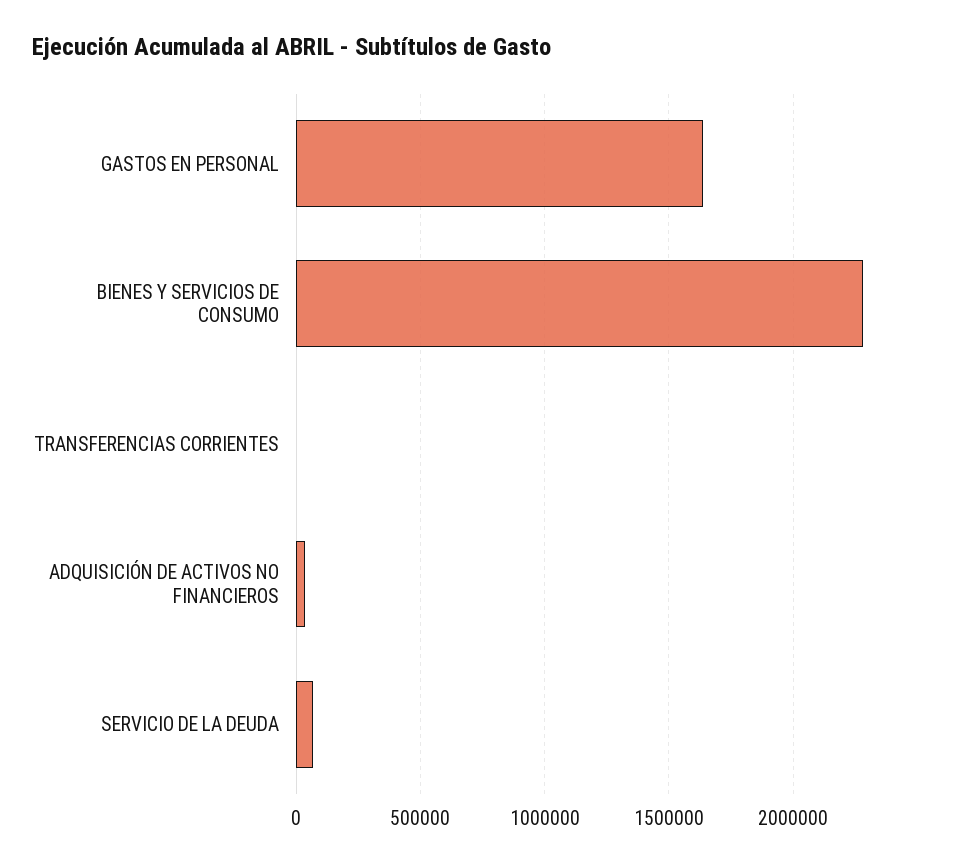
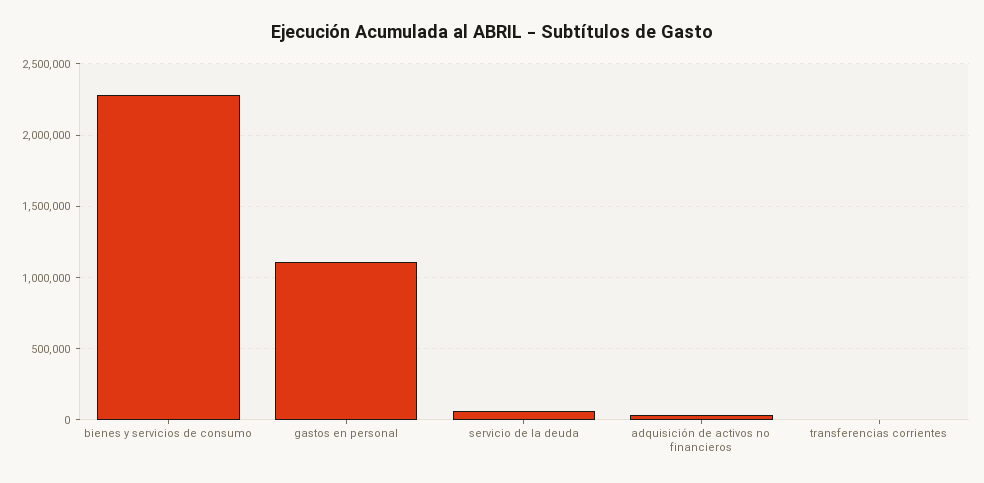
  {
-   "GASTOS EN PERSONAL": 1650000,
+   "GASTOS EN PERSONAL": 1100000,
    "BIENES Y SERVICIOS DE CONSUMO": 2300000,
    "TRANSFERENCIAS CORRIENTES": 0,
    "ADQUISICIÓN DE ACTIVOS NO FINANCIEROS": 50000,
    "SERVICIO DE LA DEUDA": 50000
  }

